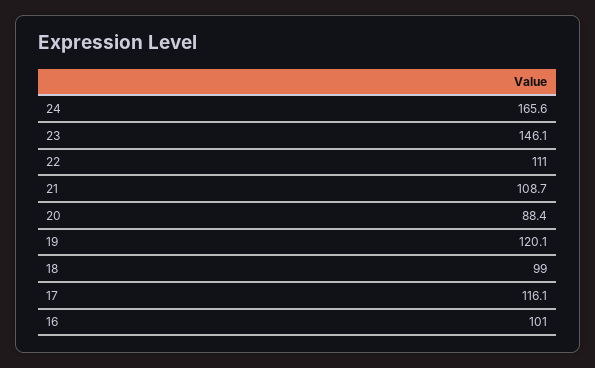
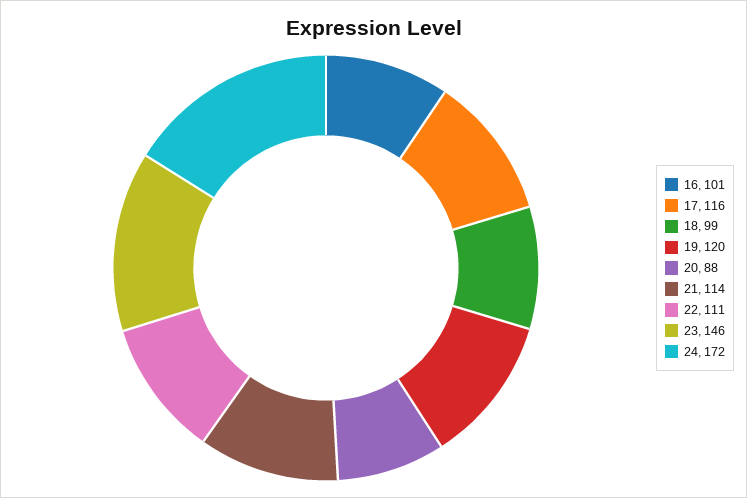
  {
-   "24": 165.6,
+   "24": 172,
    "23": 146.1,
    "22": 111,
-   "21": 108.7,
+   "21": 114,
    "20": 88.4,
    "19": 120.1,
    "18": 99,
    "17": 116.1,
    "16": 101
  }

